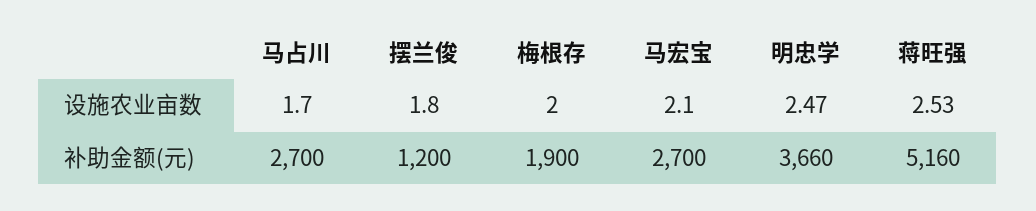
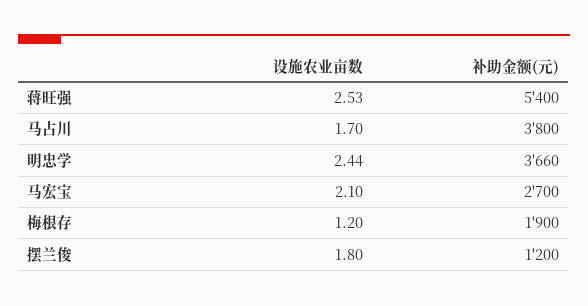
  {
    "马占川": {
      "设施农业亩数": 1.7,
-     "补助金额(元)": 2700
+     "补助金额(元)": 3800
    },
    "摆兰俊": {
      "设施农业亩数": 1.8,
      "补助金额(元)": 1200
    },
    "梅根存": {
-     "设施农业亩数": 2,
+     "设施农业亩数": 1.2,
      "补助金额(元)": 1900
    },
    "马宏宝": {
      "设施农业亩数": 2.1,
      "补助金额(元)": 2700
    },
    "明忠学": {
-     "设施农业亩数": 2.47,
+     "设施农业亩数": 2.44,
      "补助金额(元)": 3660
    },
    "蒋旺强": {
      "设施农业亩数": 2.53,
-     "补助金额(元)": 5160
+     "补助金额(元)": 5400
    }
  }

